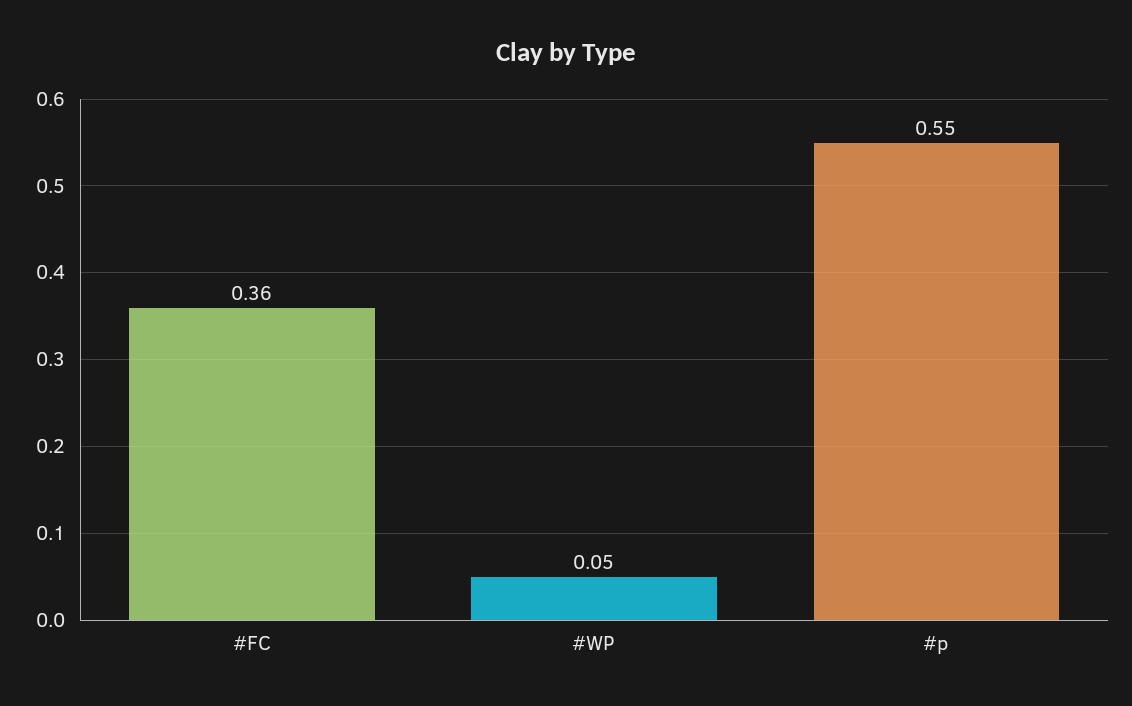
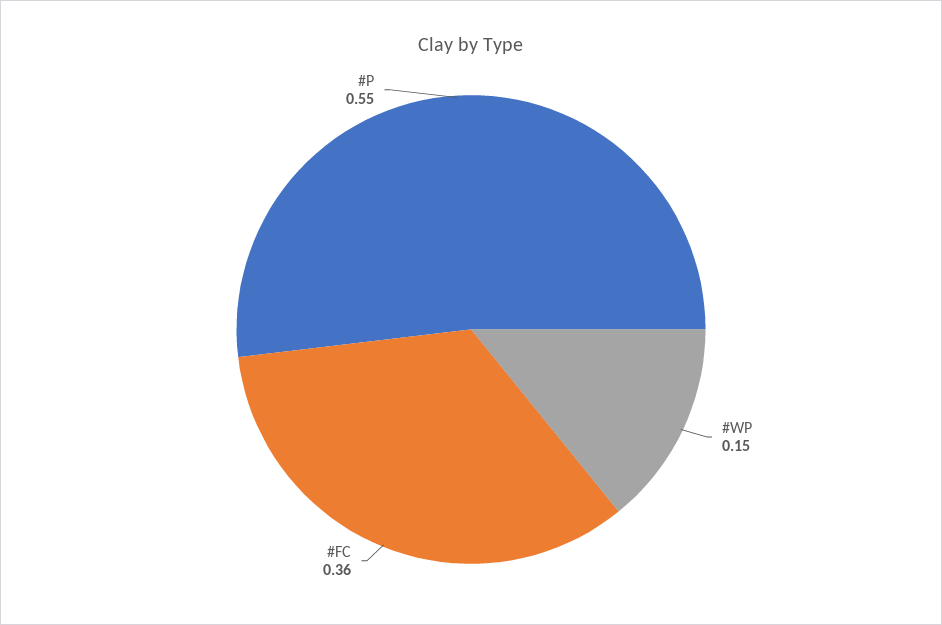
  {
    "#FC": 0.36,
-   "#WP": 0.05,
+   "#WP": 0.15,
    "#p": 0.55
  }

